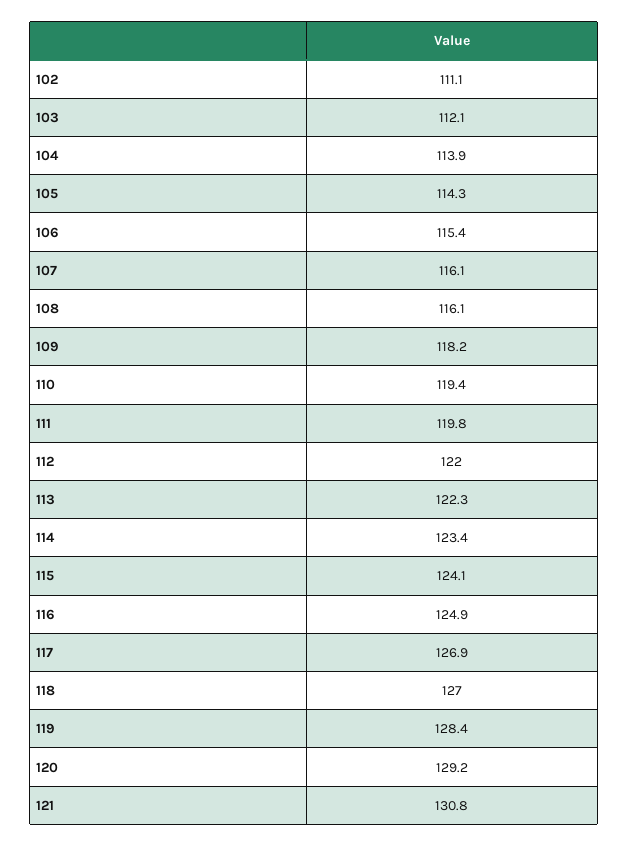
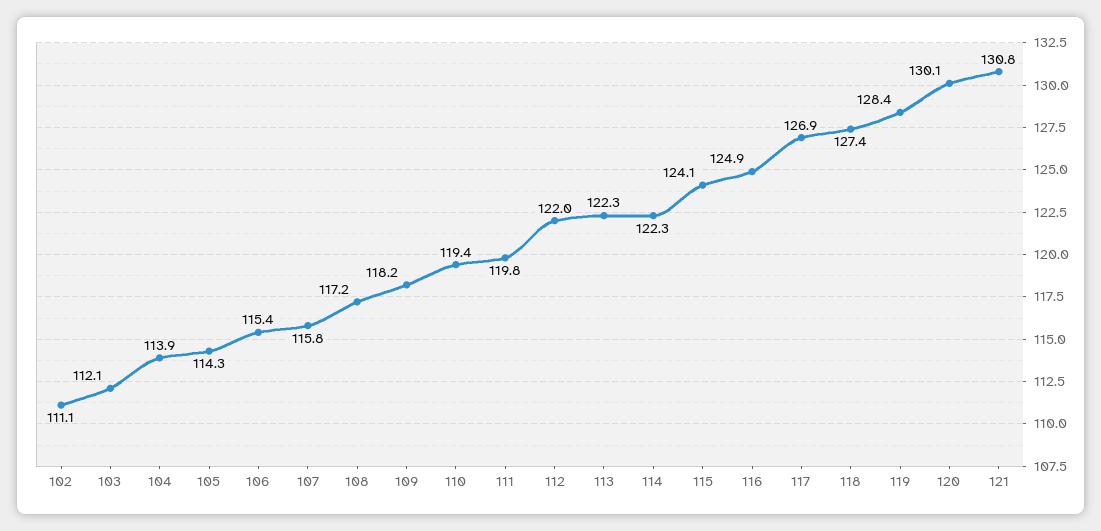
  {
    "102": 111.1,
    "103": 112.1,
    "104": 113.9,
    "105": 114.3,
    "106": 115.4,
-   "107": 116.1,
+   "107": 115.8,
-   "108": 116.1,
+   "108": 117.2,
    "109": 118.2,
    "110": 119.4,
    "111": 119.8,
    "112": 122,
    "113": 122.3,
-   "114": 123.4,
+   "114": 122.3,
    "115": 124.1,
    "116": 124.9,
    "117": 126.9,
-   "118": 127,
+   "118": 127.4,
    "119": 128.4,
-   "120": 129.2,
+   "120": 130.1,
    "121": 130.8
  }

